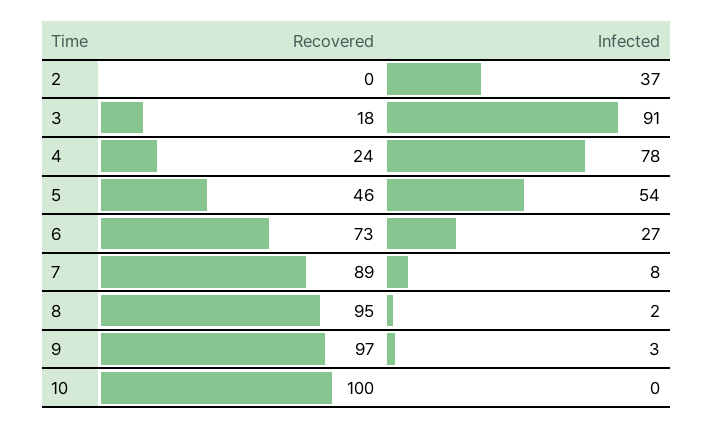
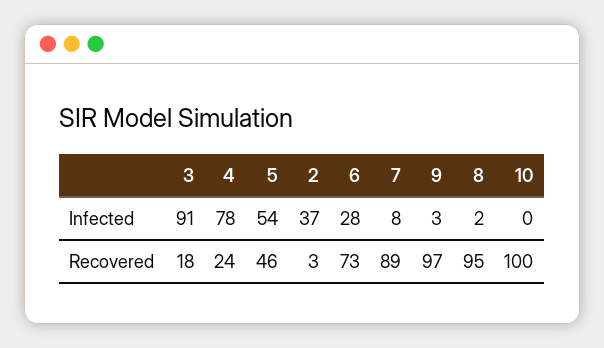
  {
    "Recovered": {
-     "2": 0,
+     "2": 3,
      "3": 18,
      "4": 24,
      "5": 46,
      "6": 73,
      "7": 89,
      "8": 95,
      "9": 97,
      "10": 100
    },
    "Infected": {
      "2": 37,
      "3": 91,
      "4": 78,
      "5": 54,
-     "6": 27,
+     "6": 28,
      "7": 8,
      "8": 2,
      "9": 3,
      "10": 0
    }
  }

